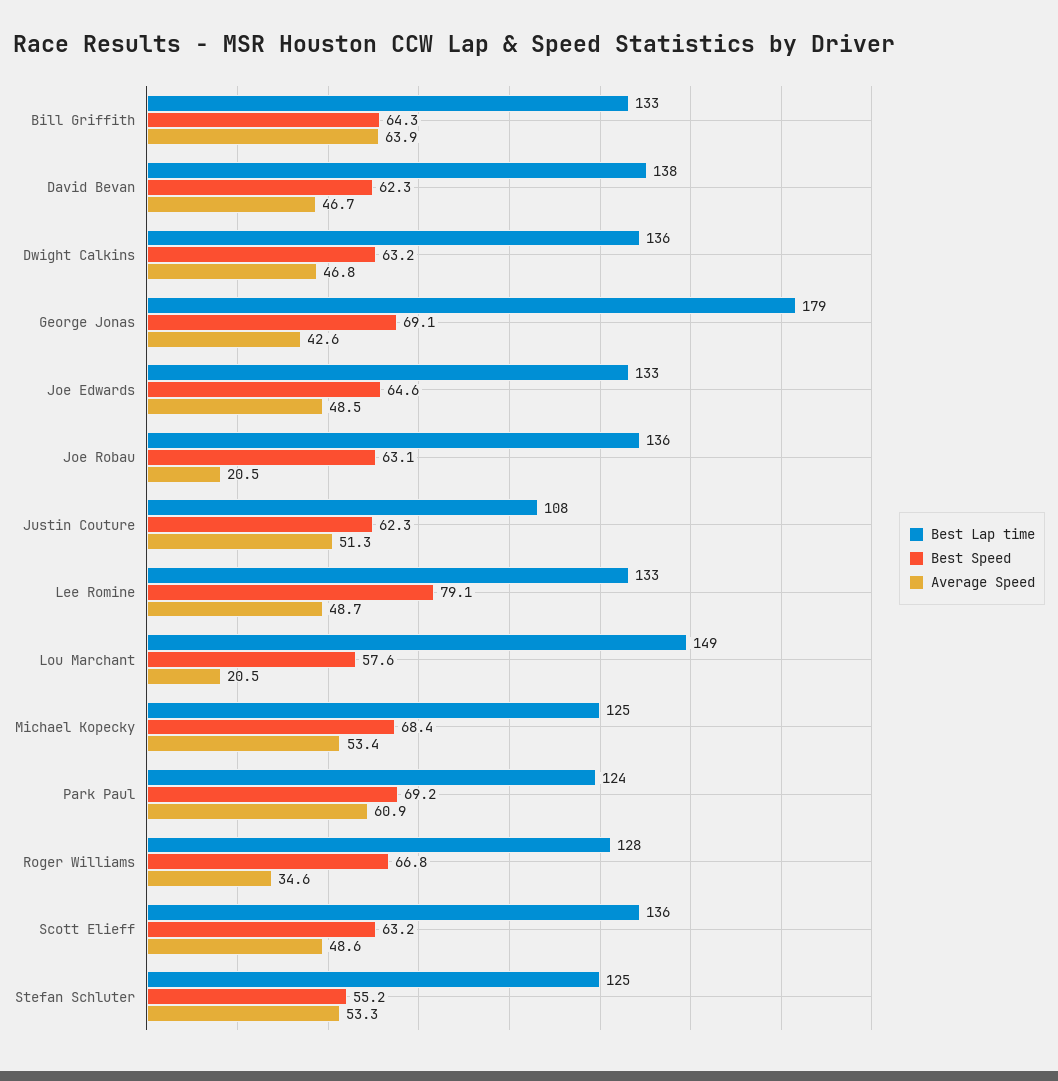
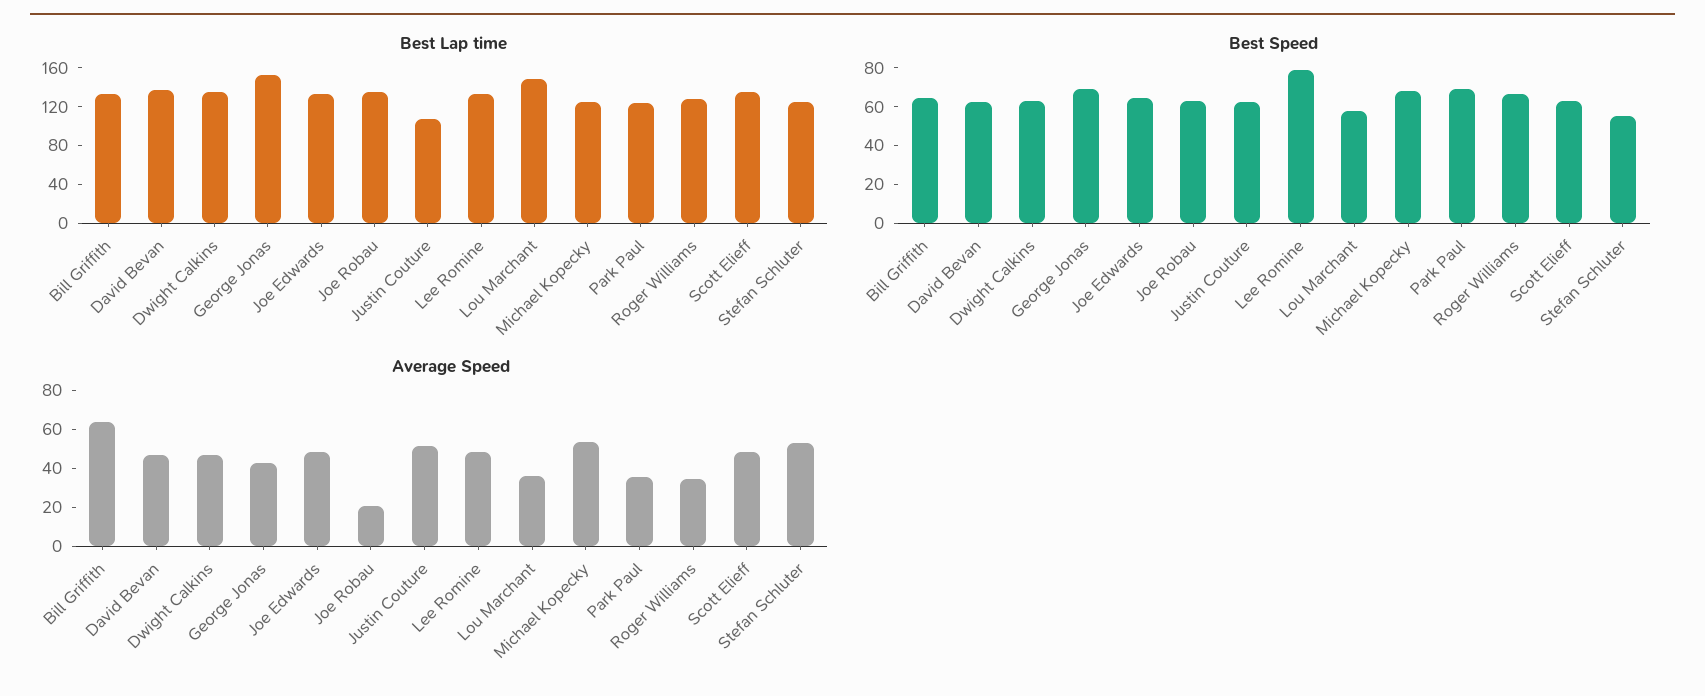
  {
    "Best Lap time": {
      "Bill Griffith": 133,
      "David Bevan": 138,
      "Dwight Calkins": 136,
-     "George Jonas": 179,
+     "George Jonas": 150,
      "Joe Edwards": 133,
      "Joe Robau": 136,
      "Justin Couture": 108,
      "Lee Romine": 133,
      "Lou Marchant": 149,
      "Michael Kopecky": 125,
      "Park Paul": 124,
      "Roger Williams": 128,
      "Scott Elieff": 136,
      "Stefan Schluter": 125
    },
    "Best Speed": {
      "Bill Griffith": 64.3,
      "David Bevan": 62.3,
      "Dwight Calkins": 63.2,
      "George Jonas": 69.1,
      "Joe Edwards": 64.6,
      "Joe Robau": 63.1,
      "Justin Couture": 62.3,
      "Lee Romine": 79.1,
      "Lou Marchant": 57.6,
      "Michael Kopecky": 68.4,
      "Park Paul": 69.2,
      "Roger Williams": 66.8,
      "Scott Elieff": 63.2,
      "Stefan Schluter": 55.2
    },
    "Average Speed": {
      "Bill Griffith": 63.9,
      "David Bevan": 46.7,
      "Dwight Calkins": 46.8,
      "George Jonas": 42.6,
      "Joe Edwards": 48.5,
      "Joe Robau": 20.5,
      "Justin Couture": 51.3,
      "Lee Romine": 48.7,
-     "Lou Marchant": 20.5,
+     "Lou Marchant": 35,
      "Michael Kopecky": 53.4,
-     "Park Paul": 60.9,
+     "Park Paul": 35,
      "Roger Williams": 34.6,
      "Scott Elieff": 48.6,
      "Stefan Schluter": 53.3
    }
  }

